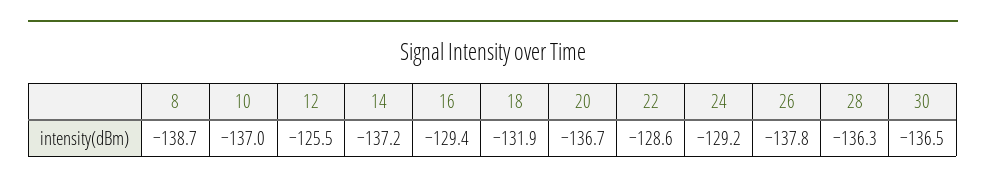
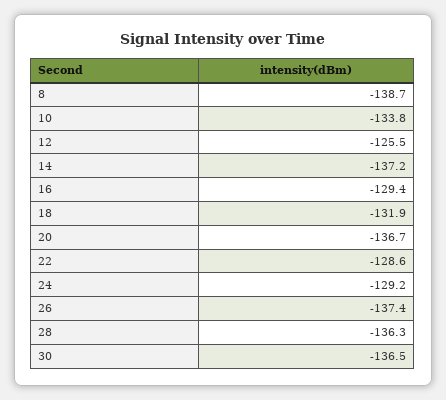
  {
    "8": -138.7,
-   "10": -137,
+   "10": -133.8,
    "12": -125.5,
    "14": -137.2,
    "16": -129.4,
    "18": -131.9,
    "20": -136.7,
    "22": -128.6,
    "24": -129.2,
-   "26": -137.8,
+   "26": -137.4,
    "28": -136.3,
    "30": -136.5
  }

